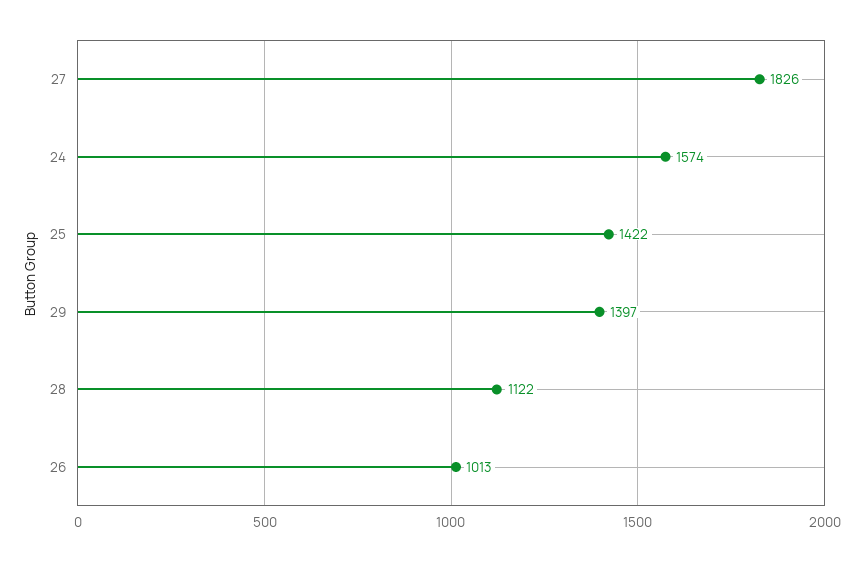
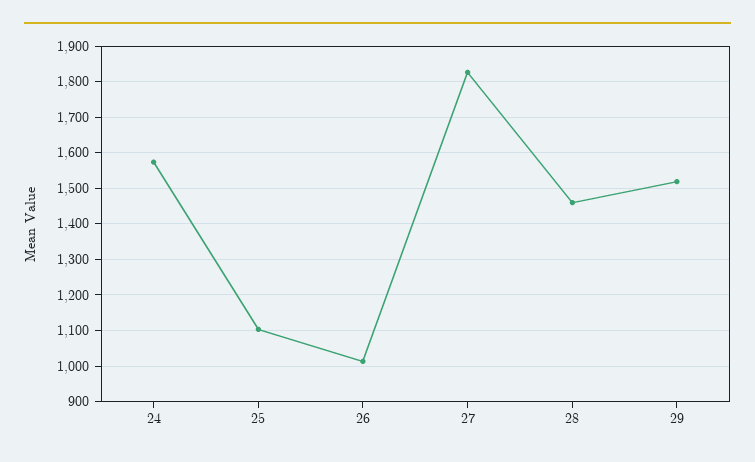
  {
    "27": 1826,
    "24": 1574,
-   "25": 1422,
+   "25": 1100,
-   "29": 1397,
+   "29": 1520,
-   "28": 1122,
+   "28": 1460,
    "26": 1013
  }

